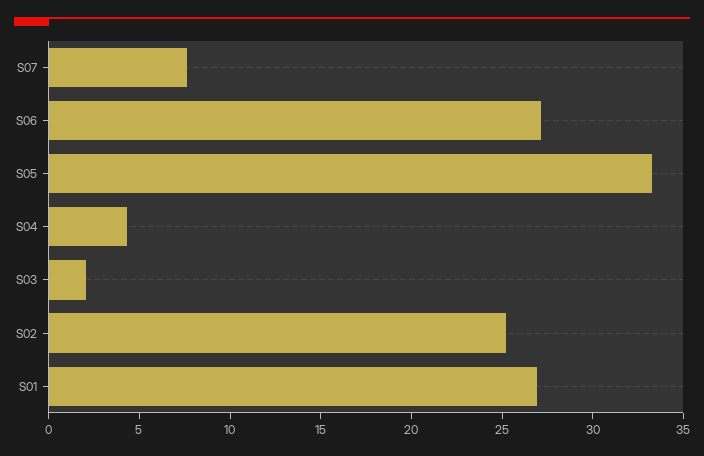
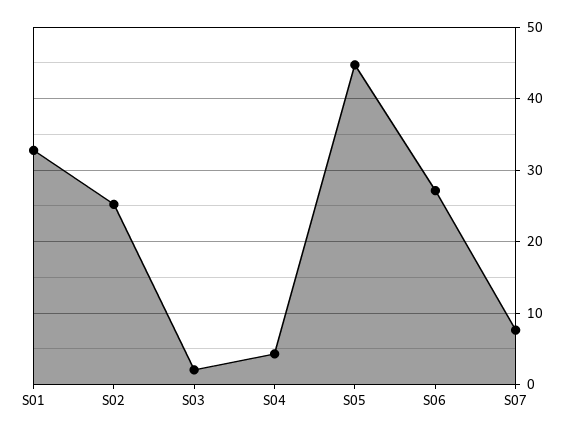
  {
    "S07": 8,
    "S06": 27,
-   "S05": 33,
+   "S05": 45,
    "S04": 4,
    "S03": 2,
    "S02": 25,
-   "S01": 27
+   "S01": 33
  }

